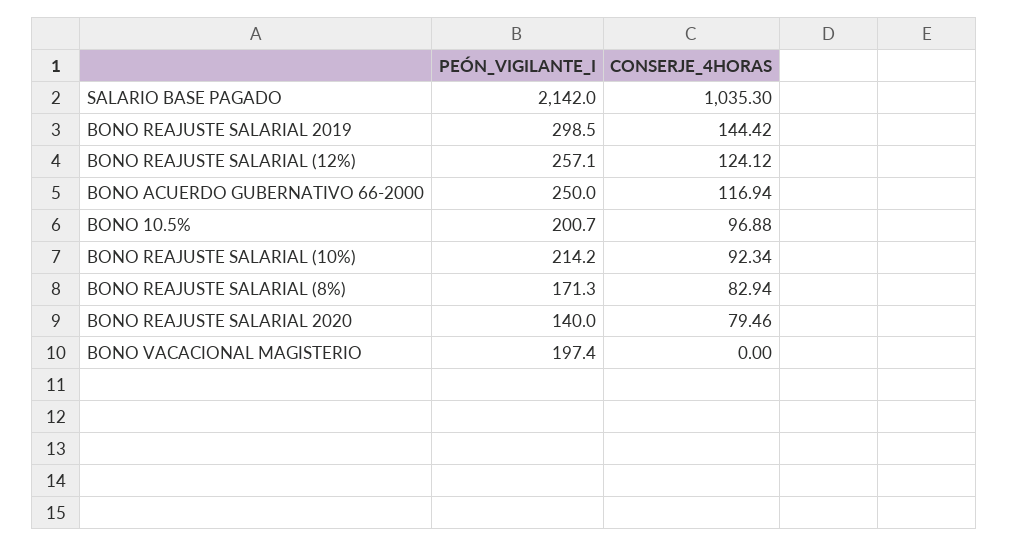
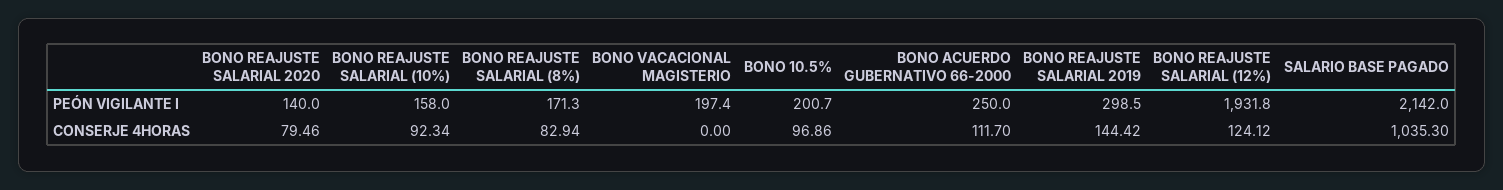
  {
    "PEÓN_VIGILANTE_I": {
      "SALARIO BASE PAGADO": 2142,
      "BONO REAJUSTE SALARIAL 2019": 298.5,
-     "BONO REAJUSTE SALARIAL (12%)": 257.1,
+     "BONO REAJUSTE SALARIAL (12%)": 1931.8,
      "BONO ACUERDO GUBERNATIVO 66-2000": 250,
      "BONO 10.5%": 200.7,
-     "BONO REAJUSTE SALARIAL (10%)": 214.2,
+     "BONO REAJUSTE SALARIAL (10%)": 158,
      "BONO REAJUSTE SALARIAL (8%)": 171.3,
      "BONO REAJUSTE SALARIAL 2020": 140,
      "BONO VACACIONAL MAGISTERIO": 197.4
    },
    "CONSERJE_4HORAS": {
      "SALARIO BASE PAGADO": 1035.3,
      "BONO REAJUSTE SALARIAL 2019": 144.42,
      "BONO REAJUSTE SALARIAL (12%)": 124.12,
-     "BONO ACUERDO GUBERNATIVO 66-2000": 116.94,
+     "BONO ACUERDO GUBERNATIVO 66-2000": 111.7,
-     "BONO 10.5%": 96.88,
+     "BONO 10.5%": 96.86,
      "BONO REAJUSTE SALARIAL (10%)": 92.34,
      "BONO REAJUSTE SALARIAL (8%)": 82.94,
      "BONO REAJUSTE SALARIAL 2020": 79.46,
      "BONO VACACIONAL MAGISTERIO": 0
    }
  }

